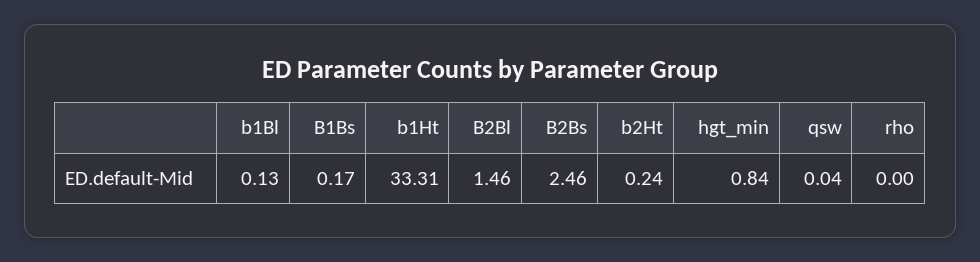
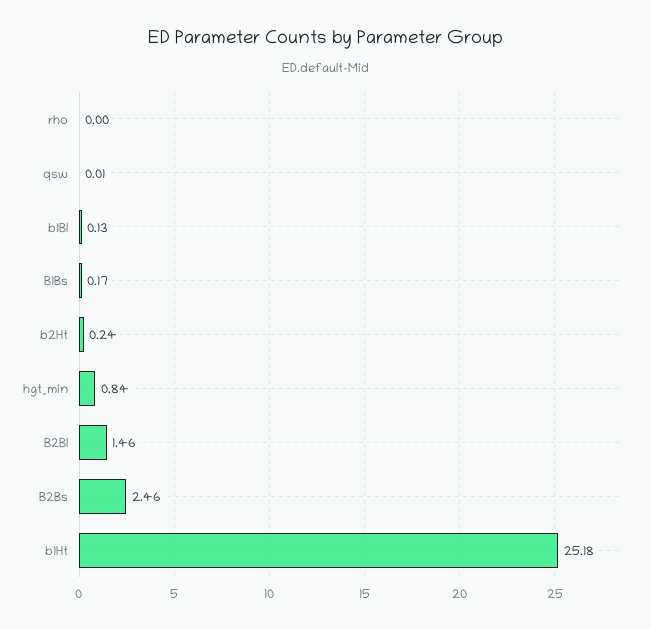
  {
    "b1Bl": 0.13,
    "B1Bs": 0.17,
-   "b1Ht": 33.31,
+   "b1Ht": 25.18,
    "B2Bl": 1.46,
    "B2Bs": 2.46,
    "b2Ht": 0.24,
    "hgt_min": 0.84,
-   "qsw": 0.04,
+   "qsw": 0.01,
    "rho": 0
  }

